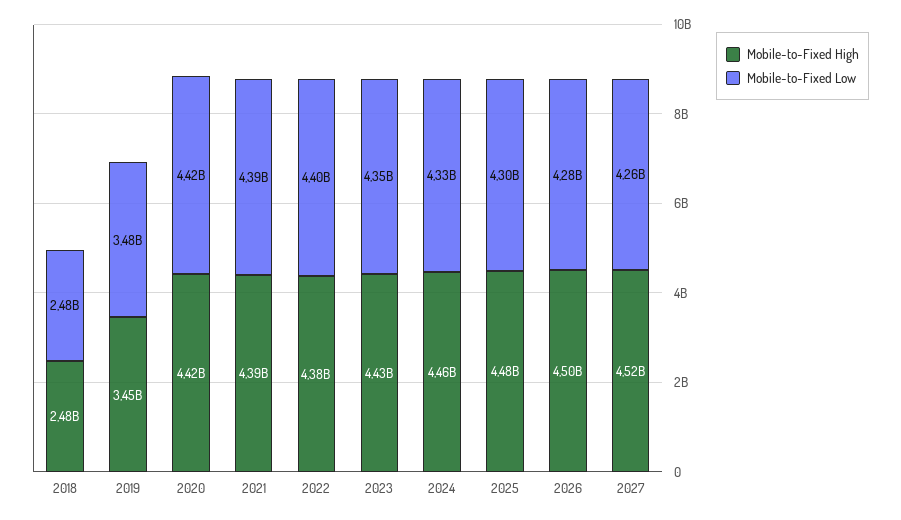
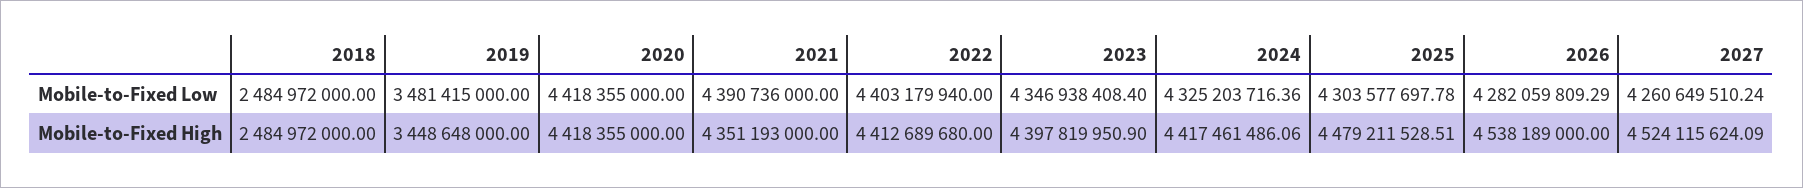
  {
    "Mobile-to-Fixed High": {
      "2018": 2484972000,
      "2019": 3448648000,
      "2020": 4418355000,
-     "2021": 4390000000,
+     "2021": 4351193000,
-     "2022": 4380000000,
+     "2022": 4412689680,
-     "2023": 4430000000,
+     "2023": 4397819950.9,
-     "2024": 4460000000,
+     "2024": 4417461486.06,
      "2025": 4479211528.51,
-     "2026": 4500000000,
+     "2026": 4538189000,
      "2027": 4524115624.09
    },
    "Mobile-to-Fixed Low": {
      "2018": 2484972000,
      "2019": 3481415000,
      "2020": 4418355000,
      "2021": 4390736000,
      "2022": 4403179940,
      "2023": 4346938408.4,
      "2024": 4325203716.36,
      "2025": 4303577697.78,
      "2026": 4282059809.29,
      "2027": 4260649510.24
    }
  }

